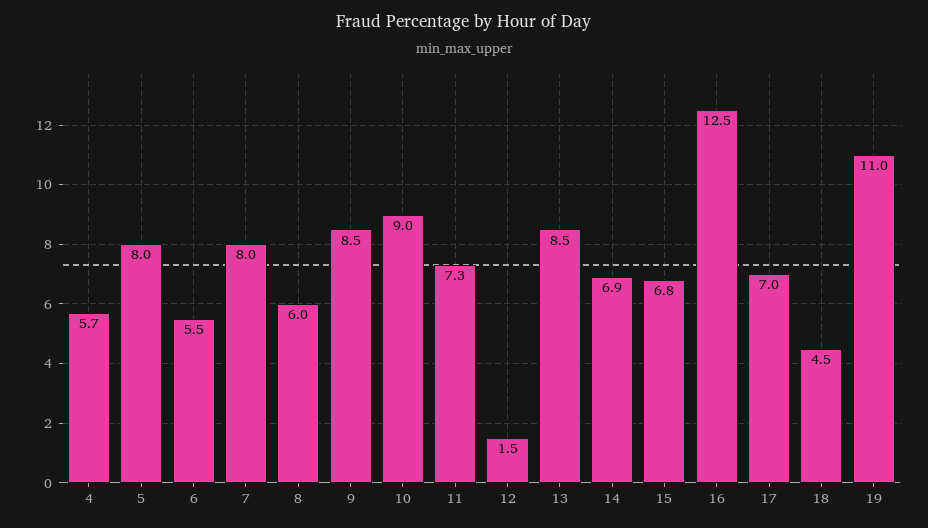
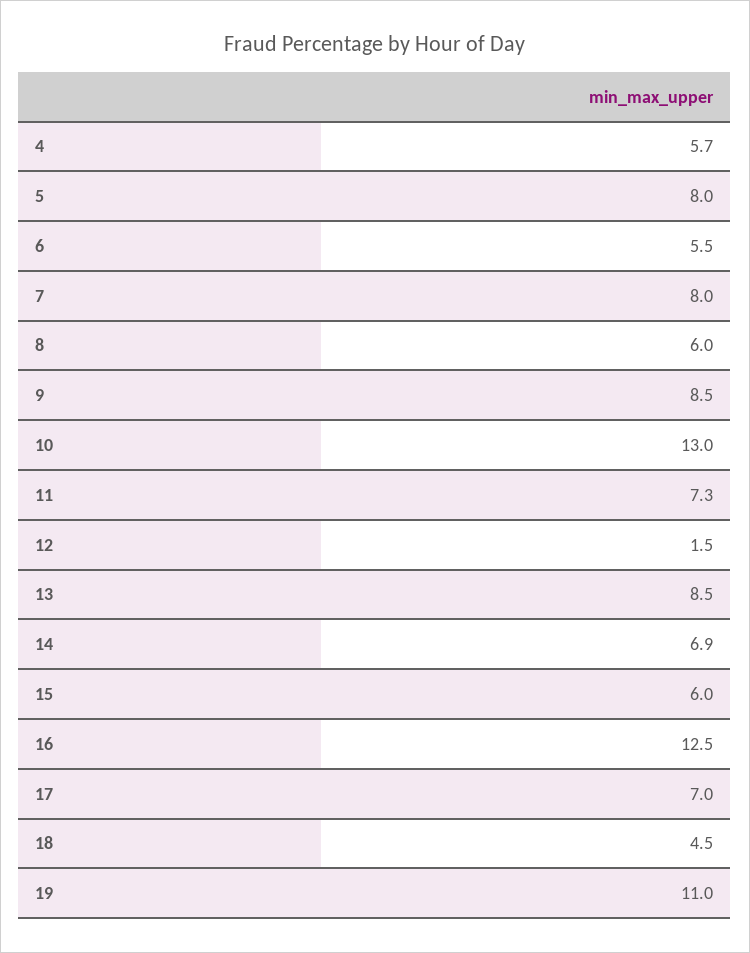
  {
    "4": 5.7,
    "5": 8,
    "6": 5.5,
    "7": 8,
    "8": 6,
    "9": 8.5,
-   "10": 9,
+   "10": 13,
    "11": 7.3,
    "12": 1.5,
    "13": 8.5,
    "14": 6.9,
-   "15": 6.8,
+   "15": 6,
    "16": 12.5,
    "17": 7,
    "18": 4.5,
    "19": 11
  }

